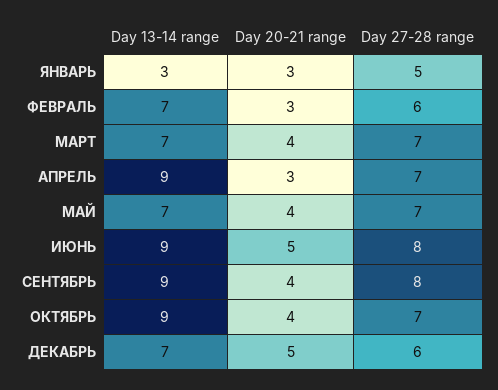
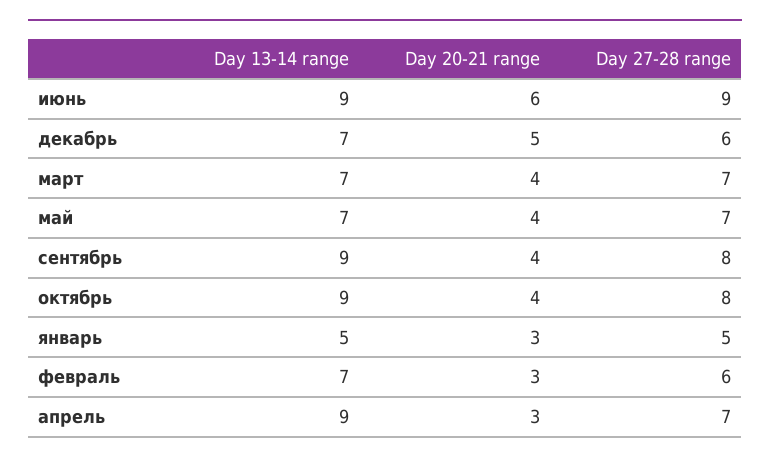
  {
    "Day 13-14 range": {
-     "ЯНВАРЬ": 3,
+     "ЯНВАРЬ": 5,
      "ФЕВРАЛЬ": 7,
      "МАРТ": 7,
      "АПРЕЛЬ": 9,
      "МАЙ": 7,
      "ИЮНЬ": 9,
      "СЕНТЯБРЬ": 9,
      "ОКТЯБРЬ": 9,
      "ДЕКАБРЬ": 7
    },
    "Day 20-21 range": {
      "ЯНВАРЬ": 3,
      "ФЕВРАЛЬ": 3,
      "МАРТ": 4,
      "АПРЕЛЬ": 3,
      "МАЙ": 4,
-     "ИЮНЬ": 5,
+     "ИЮНЬ": 6,
      "СЕНТЯБРЬ": 4,
      "ОКТЯБРЬ": 4,
      "ДЕКАБРЬ": 5
    },
    "Day 27-28 range": {
      "ЯНВАРЬ": 5,
      "ФЕВРАЛЬ": 6,
      "МАРТ": 7,
      "АПРЕЛЬ": 7,
      "МАЙ": 7,
-     "ИЮНЬ": 8,
+     "ИЮНЬ": 9,
      "СЕНТЯБРЬ": 8,
-     "ОКТЯБРЬ": 7,
+     "ОКТЯБРЬ": 8,
      "ДЕКАБРЬ": 6
    }
  }

